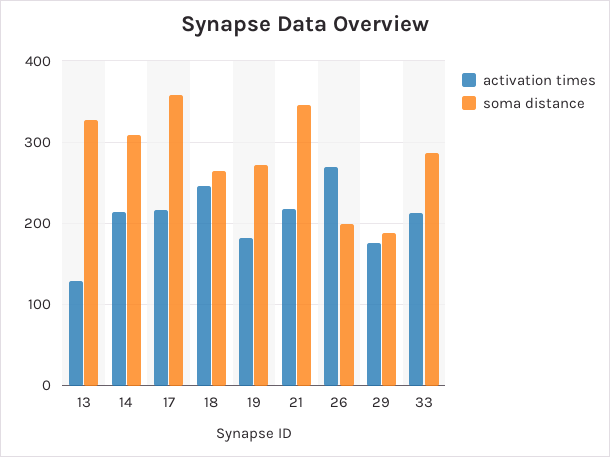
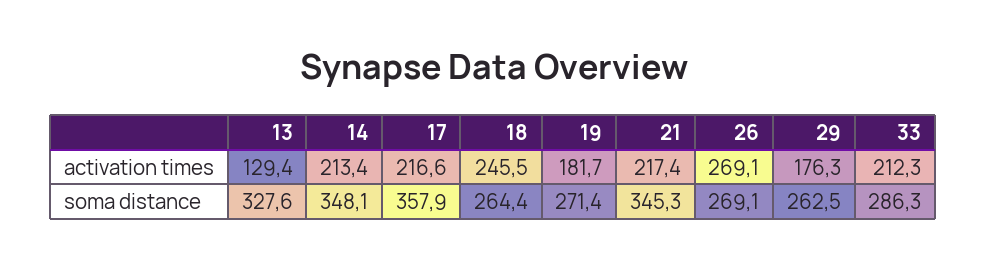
  {
    "activation times": {
      "13": 129.4,
      "14": 213.4,
      "17": 216.6,
      "18": 245.5,
      "19": 181.7,
      "21": 217.4,
      "26": 269.1,
      "29": 176.3,
      "33": 212.3
    },
    "soma distance": {
      "13": 327.6,
-     "14": 310,
+     "14": 348.1,
      "17": 357.9,
      "18": 264.4,
      "19": 271.4,
      "21": 345.3,
-     "26": 200,
+     "26": 269.1,
-     "29": 190,
+     "29": 262.5,
      "33": 286.3
    }
  }

